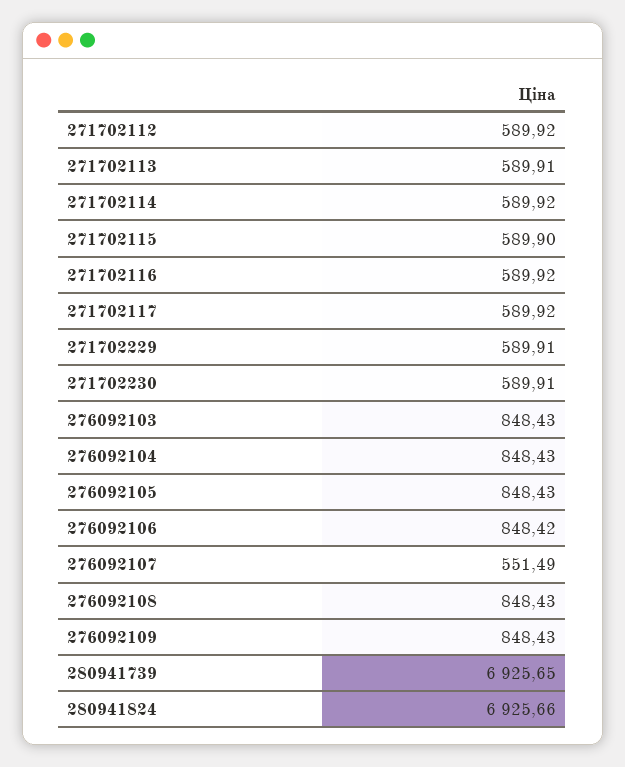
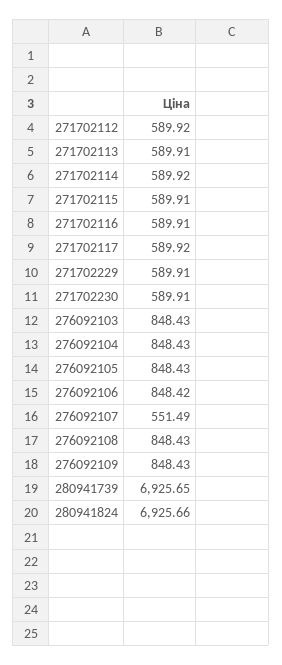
  {
    "271702112": 589.92,
    "271702113": 589.91,
    "271702114": 589.92,
-   "271702115": 589.9,
+   "271702115": 589.91,
-   "271702116": 589.92,
+   "271702116": 589.91,
    "271702117": 589.92,
    "271702229": 589.91,
    "271702230": 589.91,
    "276092103": 848.43,
    "276092104": 848.43,
    "276092105": 848.43,
    "276092106": 848.42,
    "276092107": 551.49,
    "276092108": 848.43,
    "276092109": 848.43,
    "280941739": 6925.65,
    "280941824": 6925.66
  }

